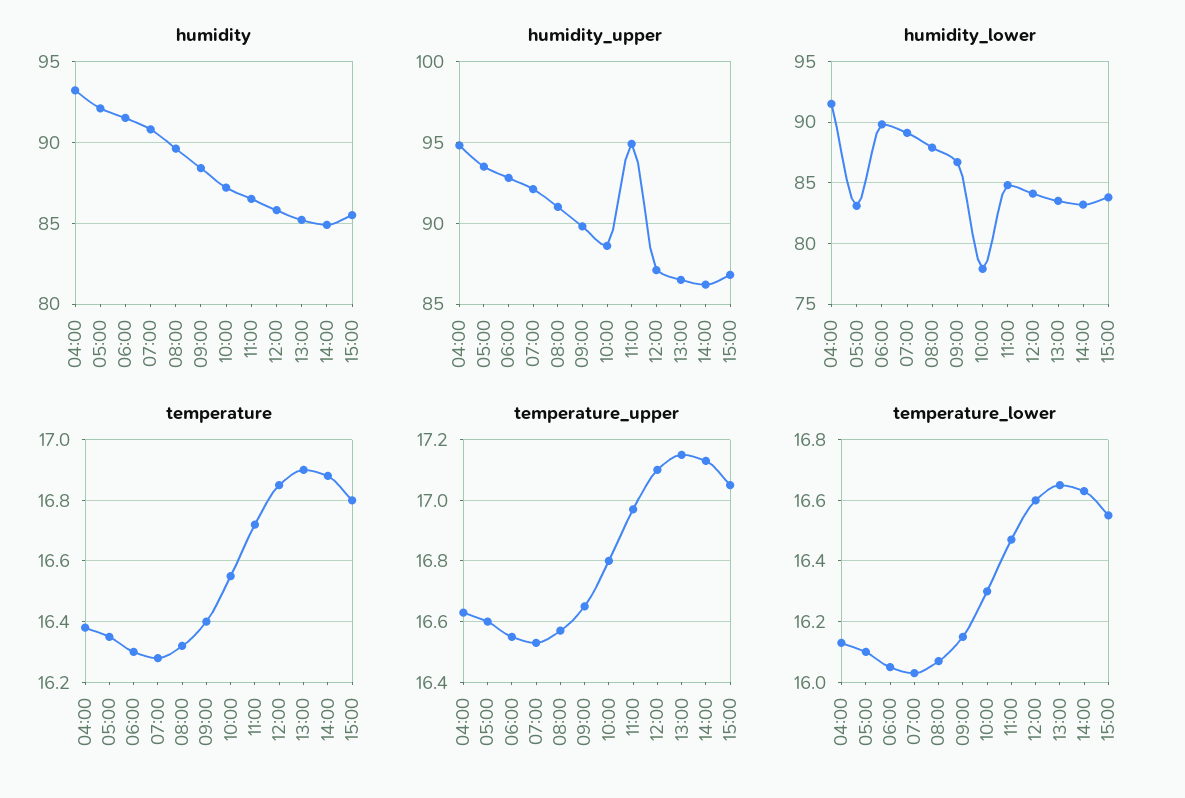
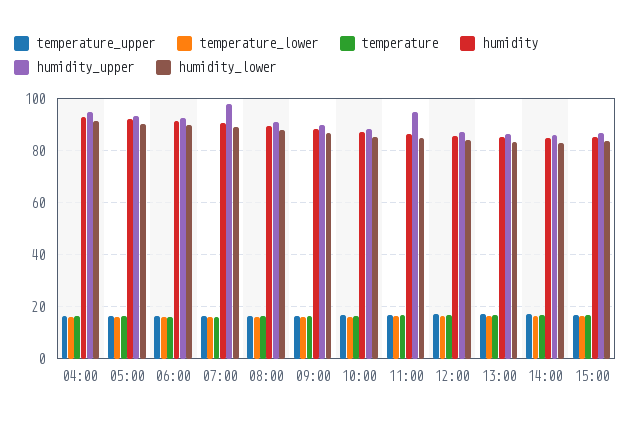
  {
    "humidity": {
      "04:00": 93,
      "05:00": 92,
      "06:00": 91.5,
      "07:00": 91,
      "08:00": 89.5,
      "09:00": 88.5,
      "10:00": 87,
      "11:00": 86.5,
      "12:00": 86,
      "13:00": 85,
      "14:00": 85,
      "15:00": 85.5
    },
    "humidity_upper": {
      "04:00": 95,
      "05:00": 93.5,
      "06:00": 93,
-     "07:00": 92,
+     "07:00": 97.5,
      "08:00": 91,
      "09:00": 90,
      "10:00": 88.5,
      "11:00": 95,
      "12:00": 87,
      "13:00": 86.5,
      "14:00": 86,
      "15:00": 87
    },
    "humidity_lower": {
      "04:00": 91.5,
-     "05:00": 83,
+     "05:00": 90,
      "06:00": 90,
      "07:00": 89,
      "08:00": 88,
      "09:00": 86.5,
-     "10:00": 78,
+     "10:00": 85,
      "11:00": 85,
      "12:00": 84,
      "13:00": 83.5,
      "14:00": 83,
      "15:00": 84
    },
    "temperature": {
      "04:00": 16.4,
      "05:00": 16.35,
      "06:00": 16.3,
      "07:00": 16.3,
      "08:00": 16.3,
      "09:00": 16.4,
      "10:00": 16.55,
      "11:00": 16.7,
      "12:00": 16.85,
      "13:00": 16.9,
      "14:00": 16.9,
      "15:00": 16.8
    },
    "temperature_upper": {
      "04:00": 16.65,
      "05:00": 16.6,
      "06:00": 16.55,
      "07:00": 16.55,
      "08:00": 16.55,
      "09:00": 16.65,
      "10:00": 16.8,
      "11:00": 16.95,
      "12:00": 17.1,
      "13:00": 17.15,
      "14:00": 17.15,
      "15:00": 17.05
    },
    "temperature_lower": {
      "04:00": 16.15,
      "05:00": 16.1,
      "06:00": 16.05,
      "07:00": 16.05,
      "08:00": 16.05,
      "09:00": 16.15,
      "10:00": 16.3,
      "11:00": 16.45,
      "12:00": 16.6,
      "13:00": 16.65,
      "14:00": 16.65,
      "15:00": 16.55
    }
  }

